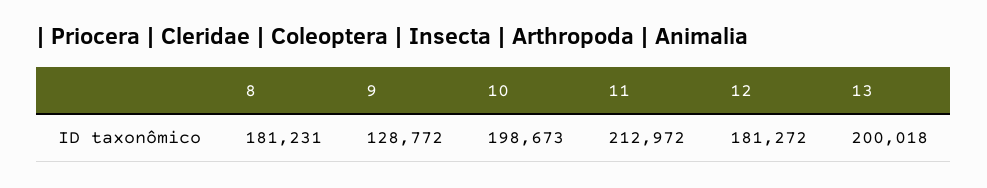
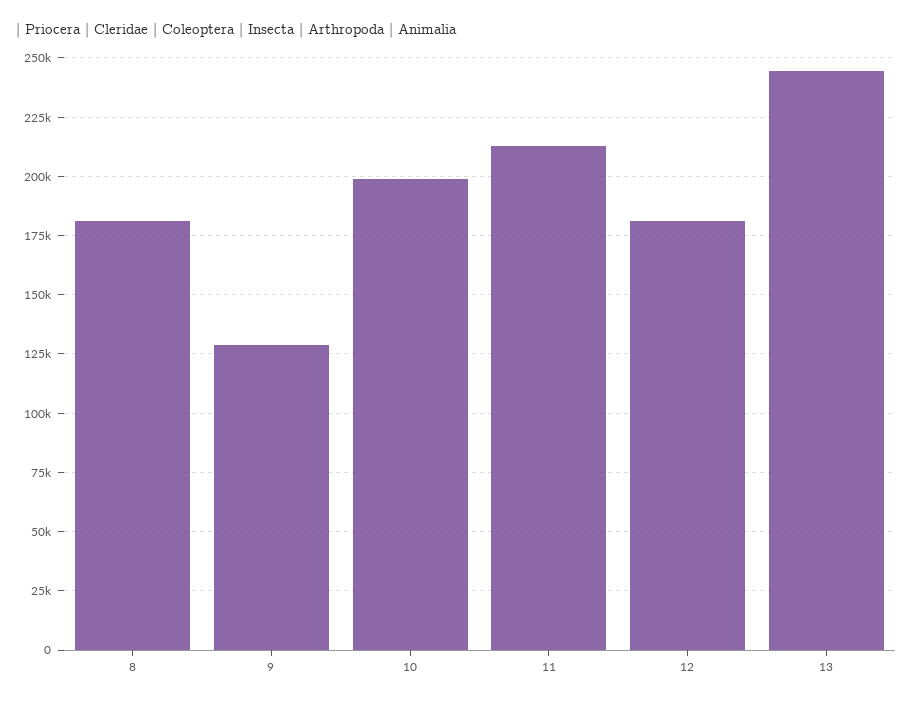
  {
    "8": 181231,
    "9": 128772,
    "10": 198673,
    "11": 212972,
    "12": 181272,
-   "13": 200018
+   "13": 245000
  }

